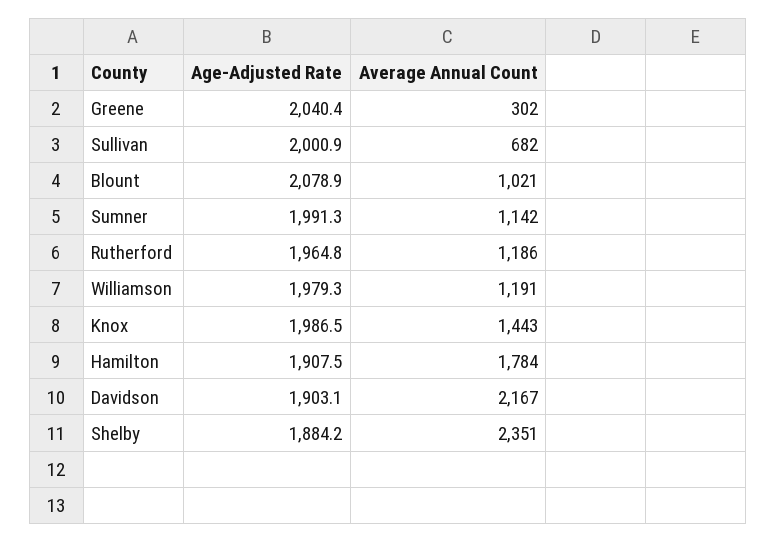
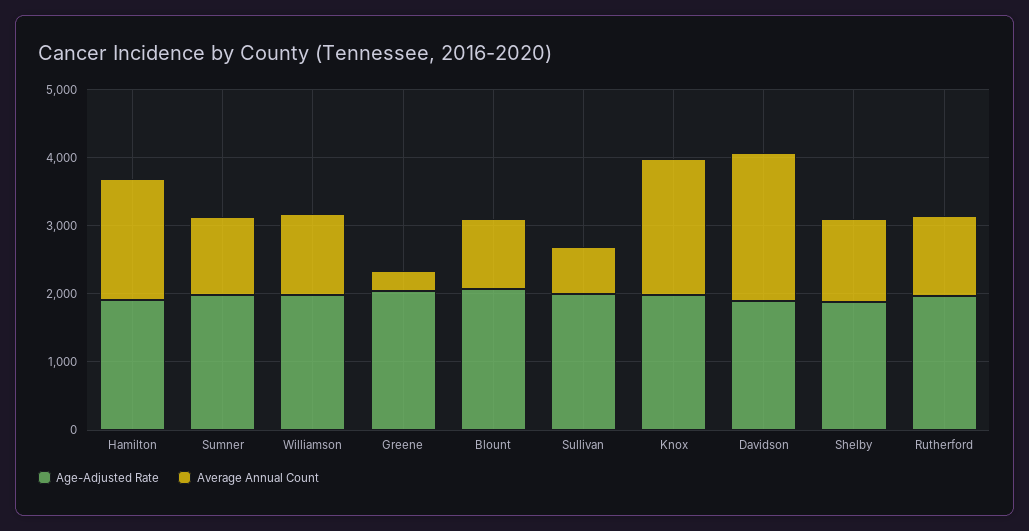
  {
    "Age-Adjusted Rate": {
      "Greene": 2040.4,
      "Sullivan": 2000.9,
      "Blount": 2078.9,
      "Sumner": 1991.3,
      "Rutherford": 1964.8,
      "Williamson": 1979.3,
      "Knox": 1986.5,
      "Hamilton": 1907.5,
      "Davidson": 1903.1,
      "Shelby": 1884.2
    },
    "Average Annual Count": {
      "Greene": 302,
      "Sullivan": 682,
      "Blount": 1021,
      "Sumner": 1142,
      "Rutherford": 1186,
      "Williamson": 1191,
-     "Knox": 1443,
+     "Knox": 2000,
      "Hamilton": 1784,
      "Davidson": 2167,
-     "Shelby": 2351
+     "Shelby": 1200
    }
  }

